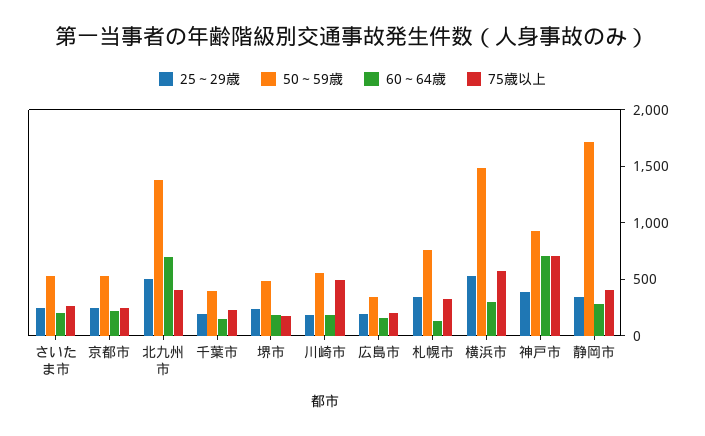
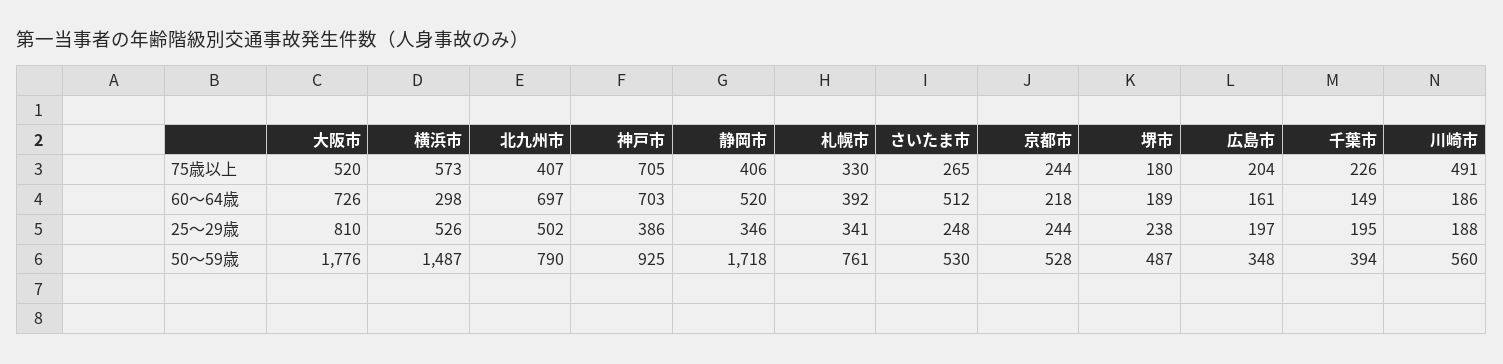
  {
    "25～29歳": {
      "さいたま市": 248,
      "京都市": 244,
      "北九州市": 502,
      "千葉市": 195,
      "堺市": 238,
      "川崎市": 188,
      "広島市": 197,
      "札幌市": 341,
      "横浜市": 526,
      "神戸市": 386,
-     "静岡市": 346
+     "静岡市": 346,
+     "大阪市": 810
    },
    "50～59歳": {
      "さいたま市": 530,
      "京都市": 528,
-     "北九州市": 1400,
+     "北九州市": 790,
      "千葉市": 394,
      "堺市": 487,
      "川崎市": 560,
      "広島市": 348,
      "札幌市": 761,
      "横浜市": 1487,
      "神戸市": 925,
-     "静岡市": 1718
+     "静岡市": 1718,
+     "大阪市": 1776
    },
    "60～64歳": {
-     "さいたま市": 200,
+     "さいたま市": 512,
      "京都市": 218,
      "北九州市": 697,
      "千葉市": 149,
      "堺市": 189,
      "川崎市": 186,
      "広島市": 161,
-     "札幌市": 100,
+     "札幌市": 392,
      "横浜市": 298,
      "神戸市": 703,
-     "静岡市": 300
+     "静岡市": 520,
+     "大阪市": 726
    },
    "75歳以上": {
      "さいたま市": 265,
      "京都市": 244,
      "北九州市": 407,
      "千葉市": 226,
      "堺市": 180,
      "川崎市": 491,
      "広島市": 204,
      "札幌市": 330,
      "横浜市": 573,
      "神戸市": 705,
-     "静岡市": 406
+     "静岡市": 406,
+     "大阪市": 520
    }
  }

